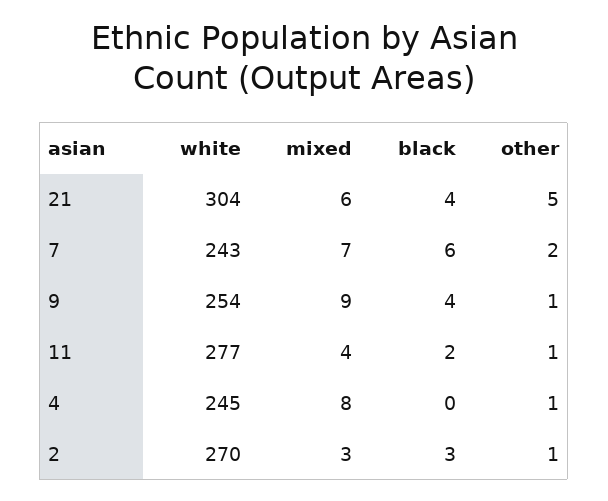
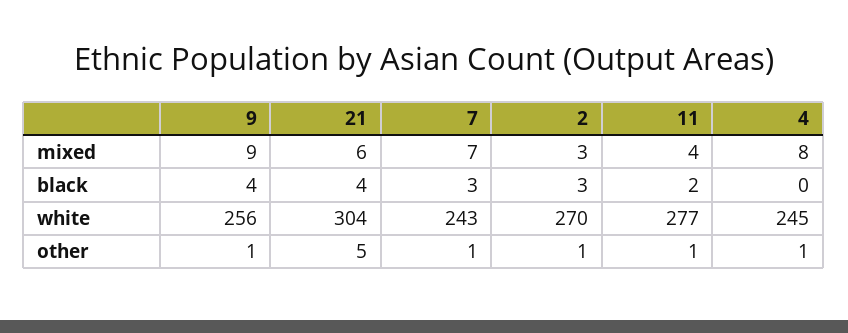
  {
    "white": {
      "21": 304,
      "7": 243,
-     "9": 254,
+     "9": 256,
      "11": 277,
      "4": 245,
      "2": 270
    },
    "mixed": {
      "21": 6,
      "7": 7,
      "9": 9,
      "11": 4,
      "4": 8,
      "2": 3
    },
    "black": {
      "21": 4,
-     "7": 6,
+     "7": 3,
      "9": 4,
      "11": 2,
      "4": 0,
      "2": 3
    },
    "other": {
      "21": 5,
-     "7": 2,
+     "7": 1,
      "9": 1,
      "11": 1,
      "4": 1,
      "2": 1
    }
  }

